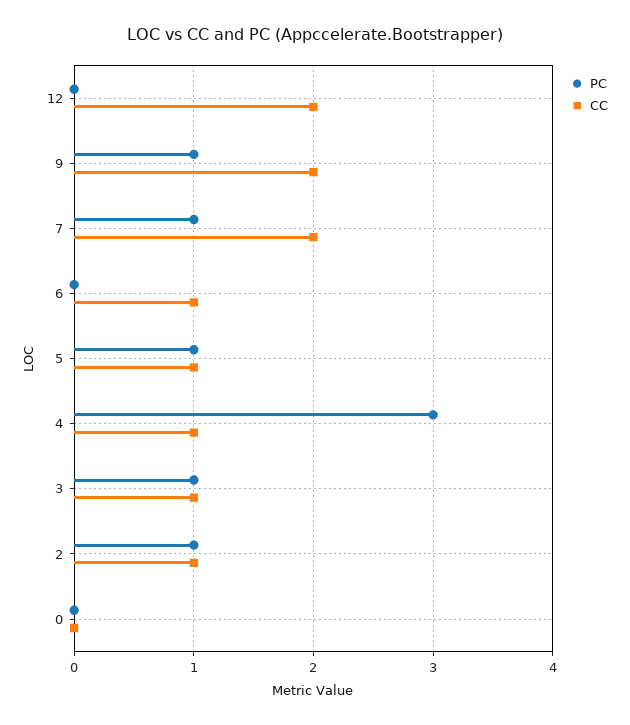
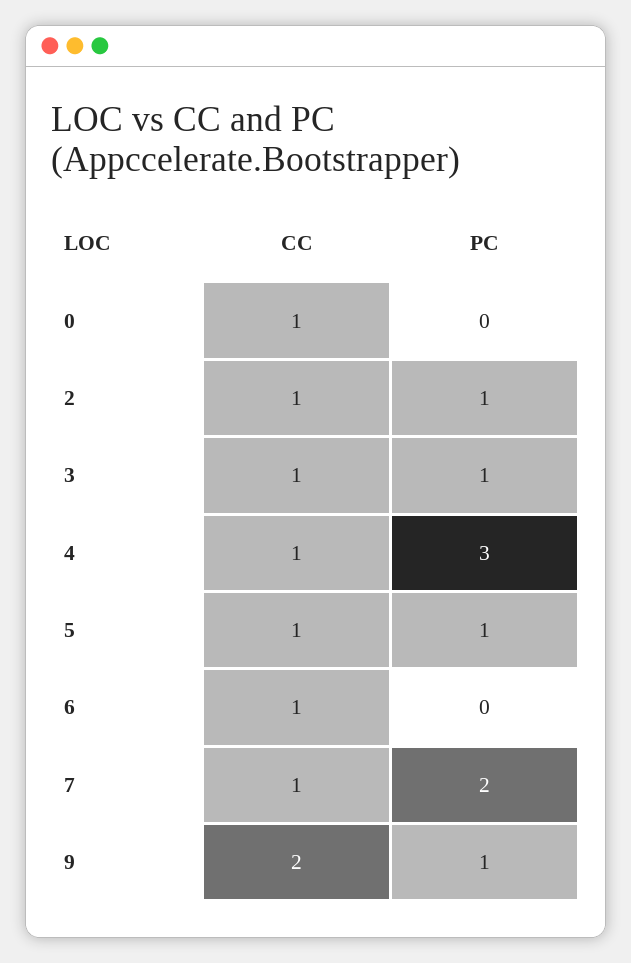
  {
    "PC": {
-     "12": 0,
      "9": 1,
-     "7": 1,
+     "7": 2,
      "6": 0,
      "5": 1,
      "4": 3,
      "3": 1,
      "2": 1,
      "0": 0
    },
    "CC": {
-     "12": 2,
      "9": 2,
-     "7": 2,
+     "7": 1,
      "6": 1,
      "5": 1,
      "4": 1,
      "3": 1,
      "2": 1,
-     "0": 0
+     "0": 1
    }
  }

